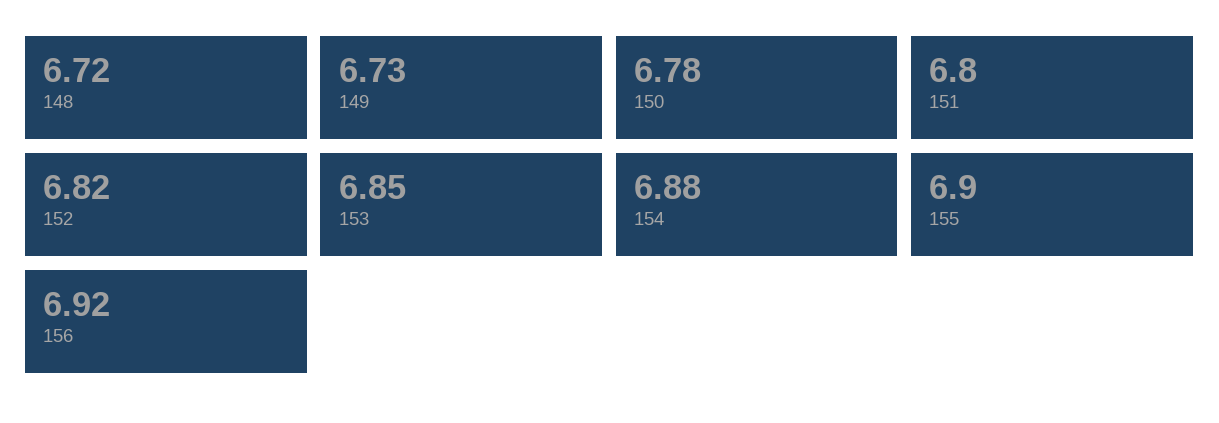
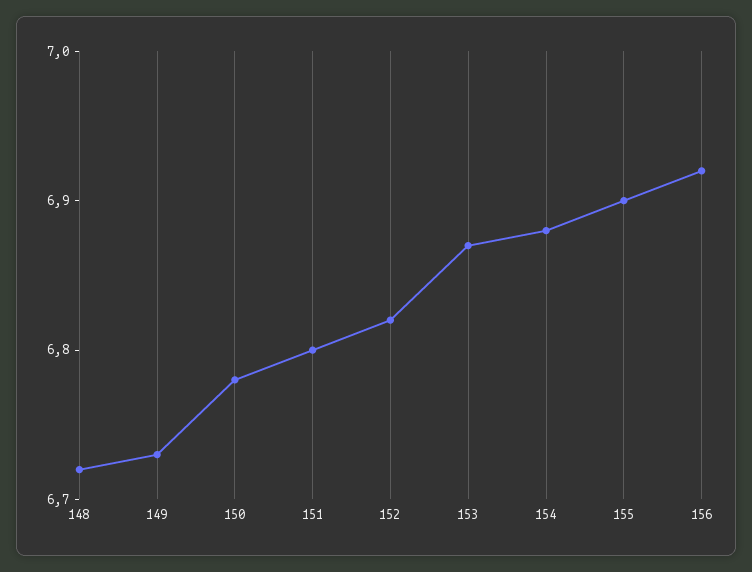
  {
    "148": 6.72,
    "149": 6.73,
    "150": 6.78,
    "151": 6.8,
    "152": 6.82,
-   "153": 6.85,
+   "153": 6.87,
    "154": 6.88,
    "155": 6.9,
    "156": 6.92
  }

